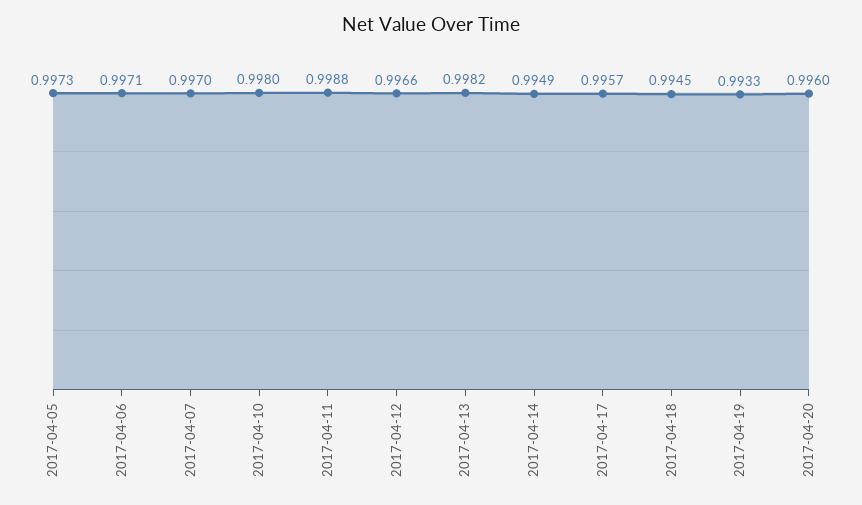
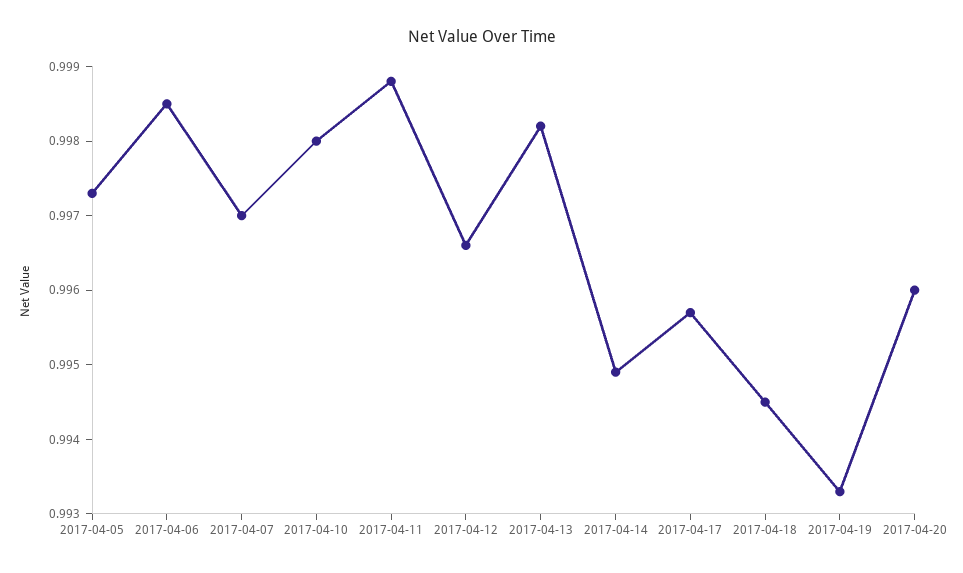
  {
    "2017-04-05": 0.9973,
-   "2017-04-06": 0.9971,
+   "2017-04-06": 0.9985,
    "2017-04-07": 0.997,
    "2017-04-10": 0.998,
    "2017-04-11": 0.9988,
    "2017-04-12": 0.9966,
    "2017-04-13": 0.9982,
    "2017-04-14": 0.9949,
    "2017-04-17": 0.9957,
    "2017-04-18": 0.9945,
    "2017-04-19": 0.9933,
    "2017-04-20": 0.996
  }

